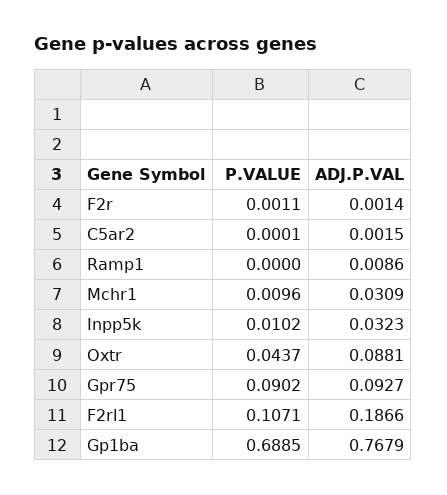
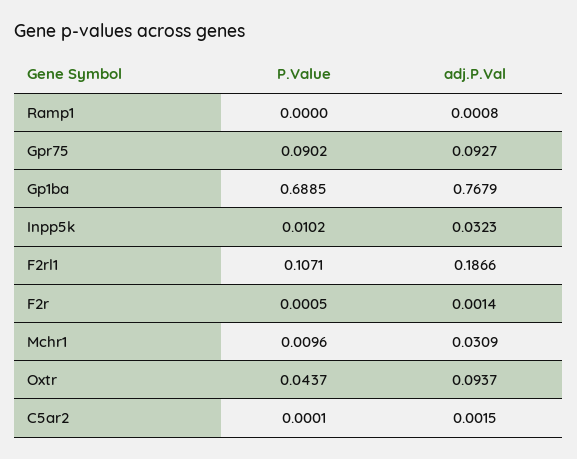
  {
    "P.VALUE": {
-     "F2r": 0.0011,
+     "F2r": 0.0005,
      "C5ar2": 0.0001,
      "Ramp1": 0,
      "Mchr1": 0.0096,
      "Inpp5k": 0.0102,
      "Oxtr": 0.0437,
      "Gpr75": 0.0902,
      "F2rl1": 0.1071,
      "Gp1ba": 0.6885
    },
    "ADJ.P.VAL": {
      "F2r": 0.0014,
      "C5ar2": 0.0015,
-     "Ramp1": 0.0086,
+     "Ramp1": 0.0008,
      "Mchr1": 0.0309,
      "Inpp5k": 0.0323,
-     "Oxtr": 0.0881,
+     "Oxtr": 0.0937,
      "Gpr75": 0.0927,
      "F2rl1": 0.1866,
      "Gp1ba": 0.7679
    }
  }

